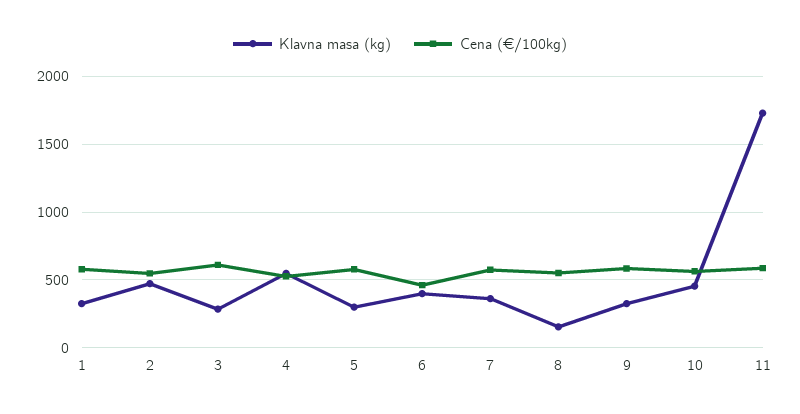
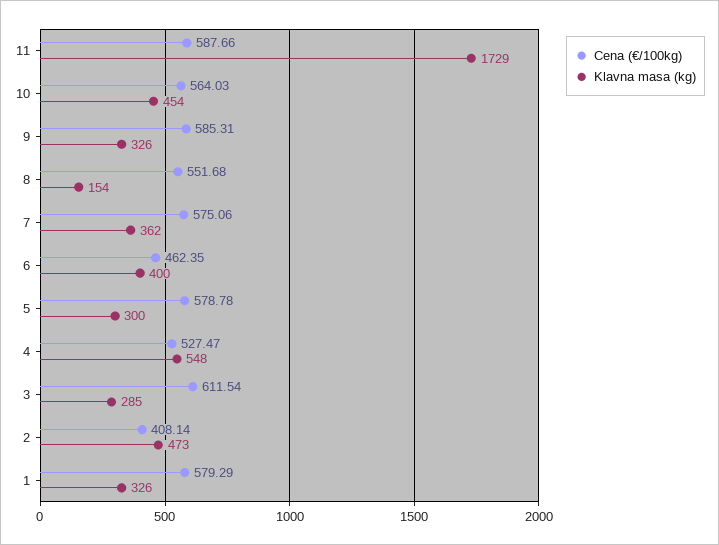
  {
    "Klavna masa (kg)": {
      "1": 326,
      "2": 473,
      "3": 285,
      "4": 548,
      "5": 300,
      "6": 400,
      "7": 362,
      "8": 154,
      "9": 326,
      "10": 454,
      "11": 1729
    },
    "Cena (€/100kg)": {
      "1": 579.29,
-     "2": 550,
+     "2": 408.14,
      "3": 611.54,
      "4": 527.47,
      "5": 578.78,
      "6": 462.35,
      "7": 575.06,
      "8": 551.68,
      "9": 585.31,
      "10": 564.03,
      "11": 587.66
    }
  }

